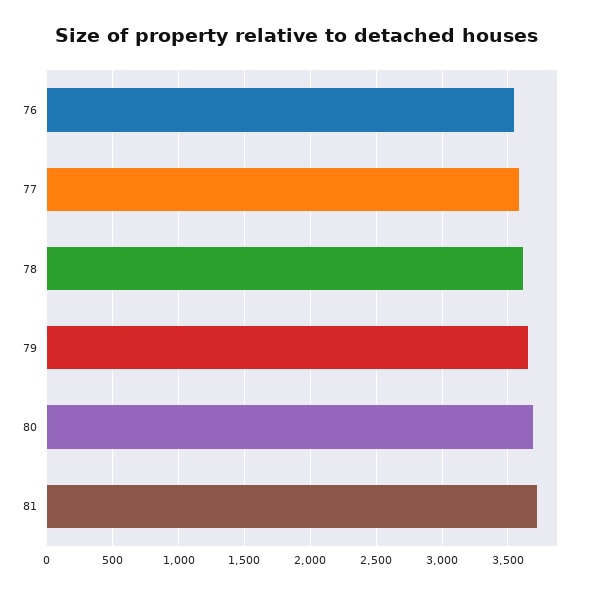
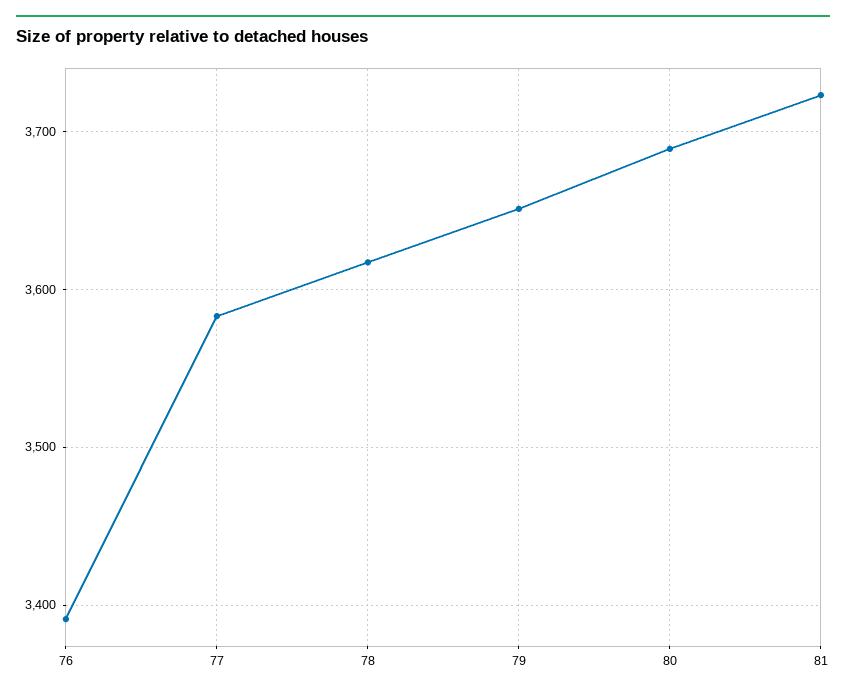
  {
-   "76": 3550,
+   "76": 3390,
    "77": 3580,
    "78": 3620,
    "79": 3650,
    "80": 3690,
    "81": 3720
  }

